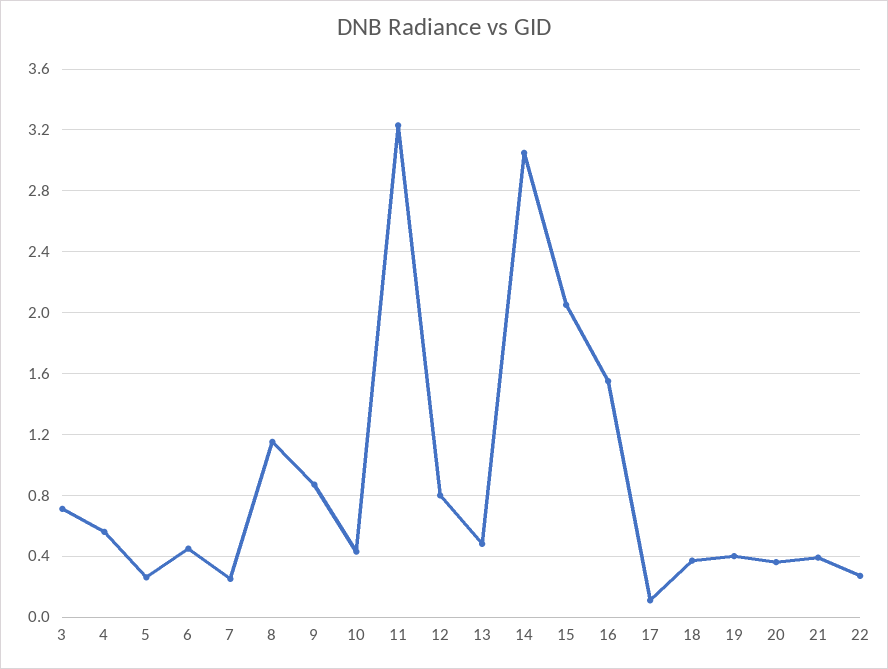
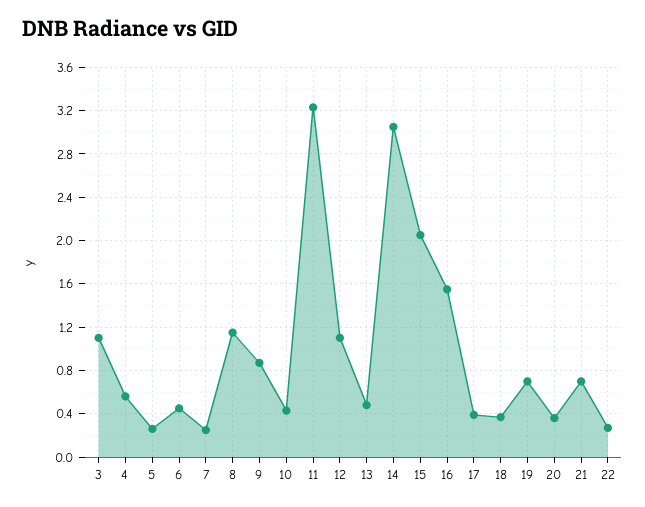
  {
-   "3": 0.7,
+   "3": 1.1,
    "4": 0.55,
    "5": 0.25,
    "6": 0.45,
    "7": 0.25,
    "8": 1.15,
    "9": 0.85,
    "10": 0.45,
    "11": 3.25,
-   "12": 0.8,
+   "12": 1.1,
    "13": 0.5,
    "14": 3.05,
    "15": 2.05,
    "16": 1.55,
-   "17": 0.1,
+   "17": 0.4,
    "18": 0.35,
-   "19": 0.4,
+   "19": 0.7,
    "20": 0.35,
-   "21": 0.4,
+   "21": 0.7,
    "22": 0.25
  }

